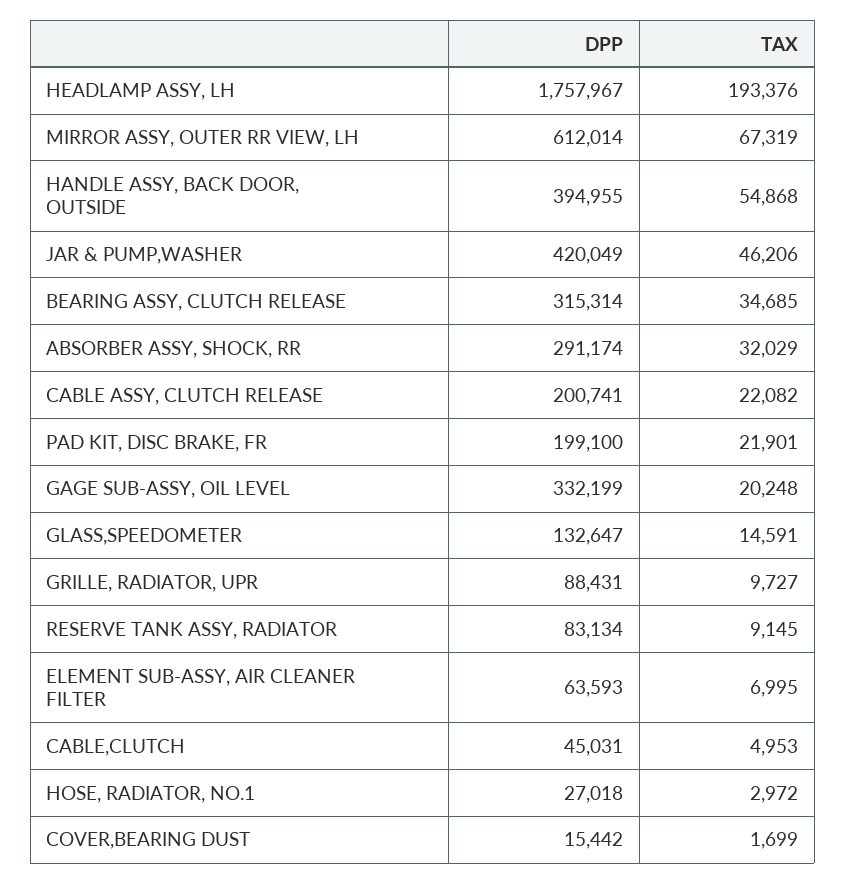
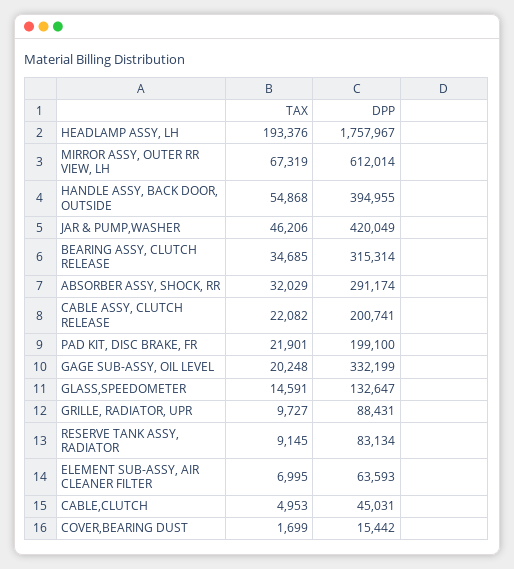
  {
    "DPP": {
      "HEADLAMP ASSY, LH": 1757967,
      "MIRROR ASSY, OUTER RR VIEW, LH": 612014,
      "HANDLE ASSY, BACK DOOR, OUTSIDE": 394955,
      "JAR & PUMP,WASHER": 420049,
      "BEARING ASSY, CLUTCH RELEASE": 315314,
      "ABSORBER ASSY, SHOCK, RR": 291174,
      "CABLE ASSY, CLUTCH RELEASE": 200741,
      "PAD KIT, DISC BRAKE, FR": 199100,
      "GAGE SUB-ASSY, OIL LEVEL": 332199,
      "GLASS,SPEEDOMETER": 132647,
      "GRILLE, RADIATOR, UPR": 88431,
      "RESERVE TANK ASSY, RADIATOR": 83134,
      "ELEMENT SUB-ASSY, AIR CLEANER FILTER": 63593,
      "CABLE,CLUTCH": 45031,
-     "HOSE, RADIATOR, NO.1": 27018,
      "COVER,BEARING DUST": 15442
    },
    "TAX": {
      "HEADLAMP ASSY, LH": 193376,
      "MIRROR ASSY, OUTER RR VIEW, LH": 67319,
      "HANDLE ASSY, BACK DOOR, OUTSIDE": 54868,
      "JAR & PUMP,WASHER": 46206,
      "BEARING ASSY, CLUTCH RELEASE": 34685,
      "ABSORBER ASSY, SHOCK, RR": 32029,
      "CABLE ASSY, CLUTCH RELEASE": 22082,
      "PAD KIT, DISC BRAKE, FR": 21901,
      "GAGE SUB-ASSY, OIL LEVEL": 20248,
      "GLASS,SPEEDOMETER": 14591,
      "GRILLE, RADIATOR, UPR": 9727,
      "RESERVE TANK ASSY, RADIATOR": 9145,
      "ELEMENT SUB-ASSY, AIR CLEANER FILTER": 6995,
      "CABLE,CLUTCH": 4953,
-     "HOSE, RADIATOR, NO.1": 2972,
      "COVER,BEARING DUST": 1699
    }
  }

